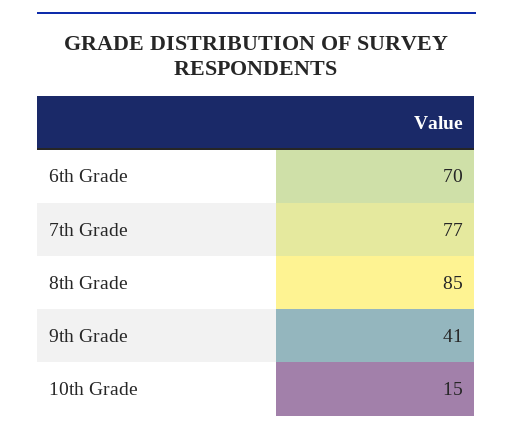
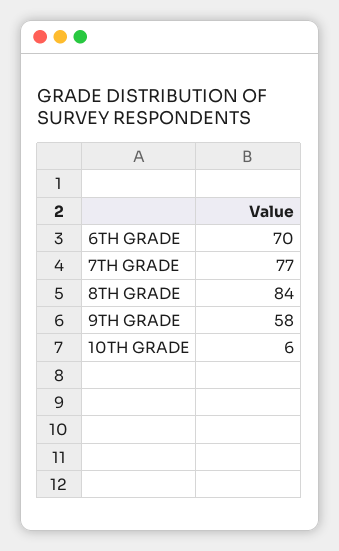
  {
    "6th Grade": 70,
    "7th Grade": 77,
-   "8th Grade": 85,
+   "8th Grade": 84,
-   "9th Grade": 41,
+   "9th Grade": 58,
-   "10th Grade": 15
+   "10th Grade": 6
  }

